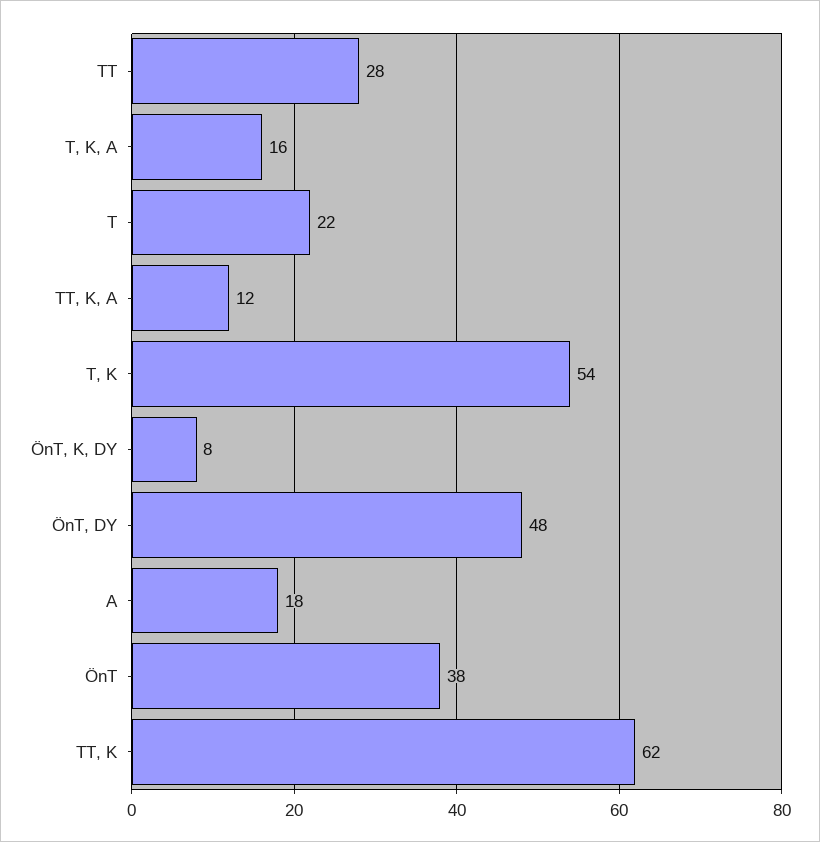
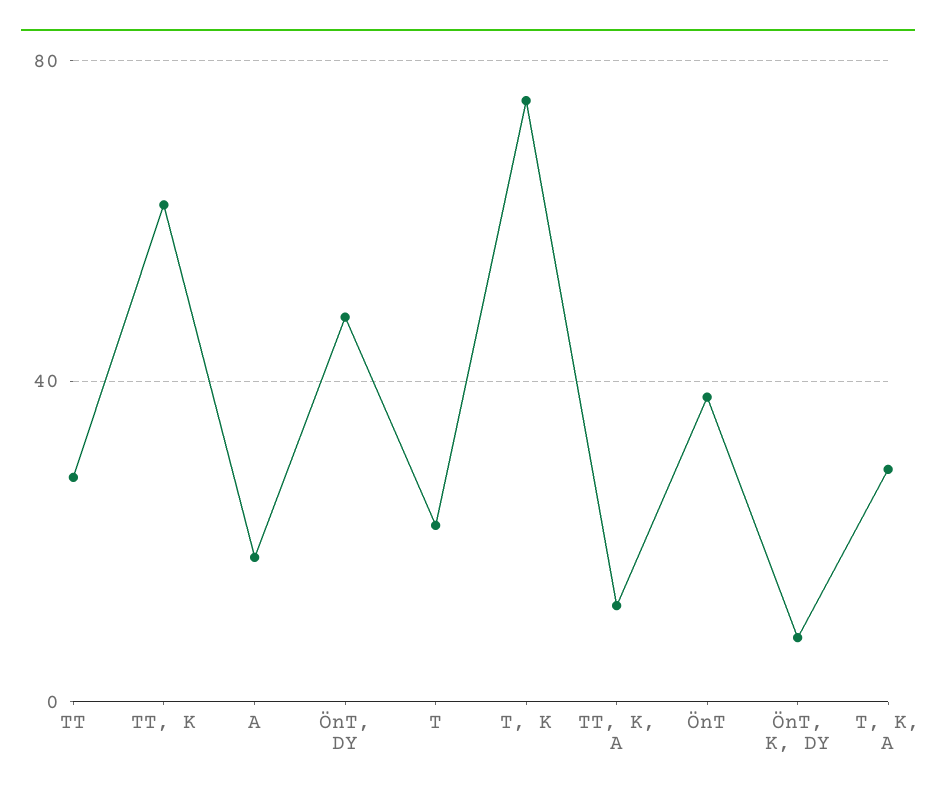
  {
    "TT": 28,
-   "T, K, A": 16,
+   "T, K, A": 30,
    "T": 22,
    "TT, K, A": 12,
-   "T, K": 54,
+   "T, K": 75,
    "ÖnT, K, DY": 8,
    "ÖnT, DY": 48,
    "A": 18,
    "ÖnT": 38,
    "TT, K": 62
  }

